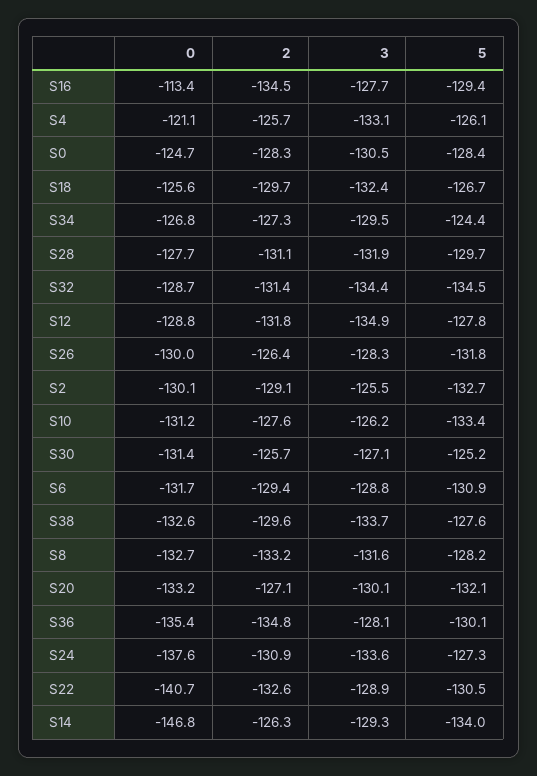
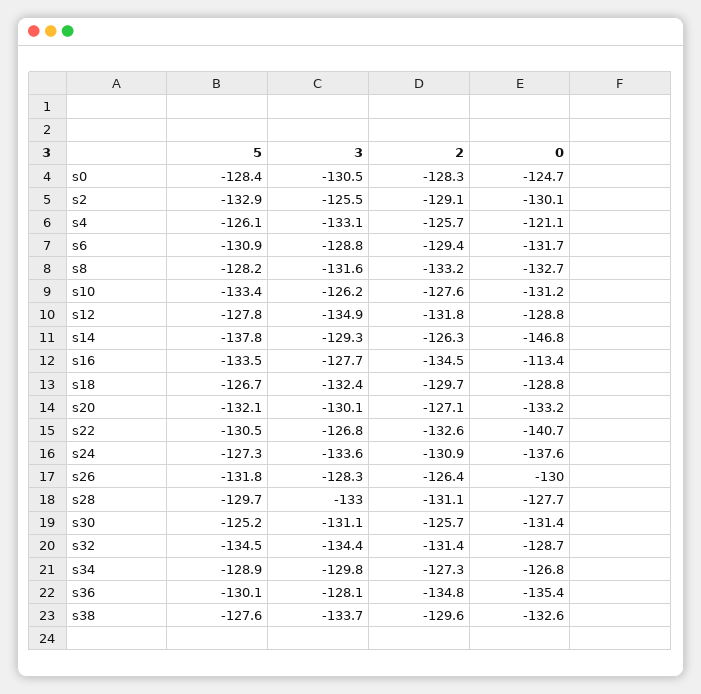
  {
    "0": {
      "S16": -113.4,
      "S4": -121.1,
      "S0": -124.7,
-     "S18": -125.6,
+     "S18": -128.8,
      "S34": -126.8,
      "S28": -127.7,
      "S32": -128.7,
      "S12": -128.8,
      "S26": -130,
      "S2": -130.1,
      "S10": -131.2,
      "S30": -131.4,
      "S6": -131.7,
      "S38": -132.6,
      "S8": -132.7,
      "S20": -133.2,
      "S36": -135.4,
      "S24": -137.6,
      "S22": -140.7,
      "S14": -146.8
    },
    "2": {
      "S16": -134.5,
      "S4": -125.7,
      "S0": -128.3,
      "S18": -129.7,
      "S34": -127.3,
      "S28": -131.1,
      "S32": -131.4,
      "S12": -131.8,
      "S26": -126.4,
      "S2": -129.1,
      "S10": -127.6,
      "S30": -125.7,
      "S6": -129.4,
      "S38": -129.6,
      "S8": -133.2,
      "S20": -127.1,
      "S36": -134.8,
      "S24": -130.9,
      "S22": -132.6,
      "S14": -126.3
    },
    "3": {
      "S16": -127.7,
      "S4": -133.1,
      "S0": -130.5,
      "S18": -132.4,
-     "S34": -129.5,
+     "S34": -129.8,
-     "S28": -131.9,
+     "S28": -133,
      "S32": -134.4,
      "S12": -134.9,
      "S26": -128.3,
      "S2": -125.5,
      "S10": -126.2,
-     "S30": -127.1,
+     "S30": -131.1,
      "S6": -128.8,
      "S38": -133.7,
      "S8": -131.6,
      "S20": -130.1,
      "S36": -128.1,
      "S24": -133.6,
-     "S22": -128.9,
+     "S22": -126.8,
      "S14": -129.3
    },
    "5": {
-     "S16": -129.4,
+     "S16": -133.5,
      "S4": -126.1,
      "S0": -128.4,
      "S18": -126.7,
-     "S34": -124.4,
+     "S34": -128.9,
      "S28": -129.7,
      "S32": -134.5,
      "S12": -127.8,
      "S26": -131.8,
-     "S2": -132.7,
+     "S2": -132.9,
      "S10": -133.4,
      "S30": -125.2,
      "S6": -130.9,
      "S38": -127.6,
      "S8": -128.2,
      "S20": -132.1,
      "S36": -130.1,
      "S24": -127.3,
      "S22": -130.5,
-     "S14": -134
+     "S14": -137.8
    }
  }

